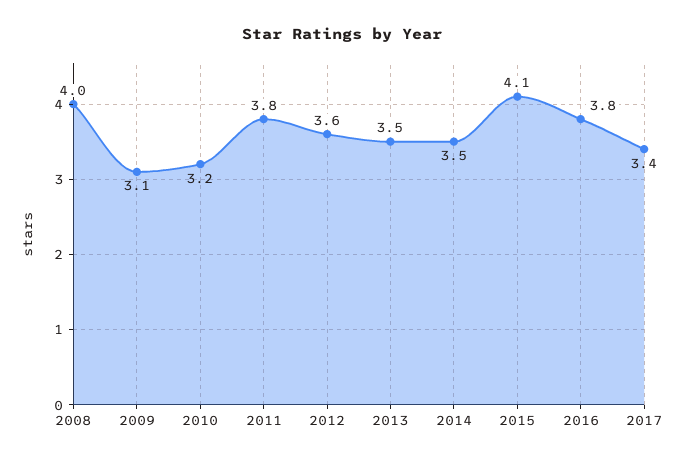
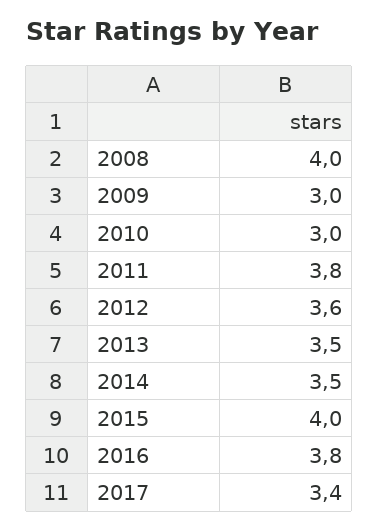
  {
    "2008": 4,
-   "2009": 3.1,
+   "2009": 3,
-   "2010": 3.2,
+   "2010": 3,
    "2011": 3.8,
    "2012": 3.6,
    "2013": 3.5,
    "2014": 3.5,
-   "2015": 4.1,
+   "2015": 4,
    "2016": 3.8,
    "2017": 3.4
  }

